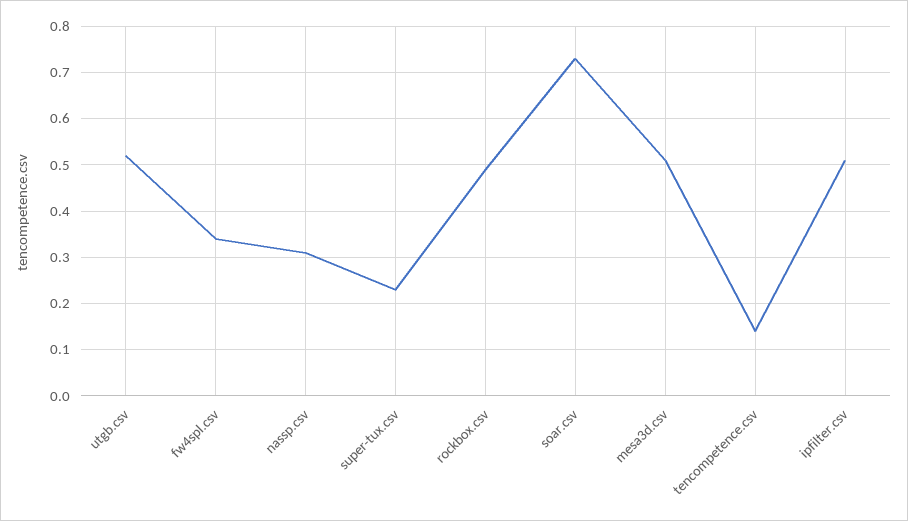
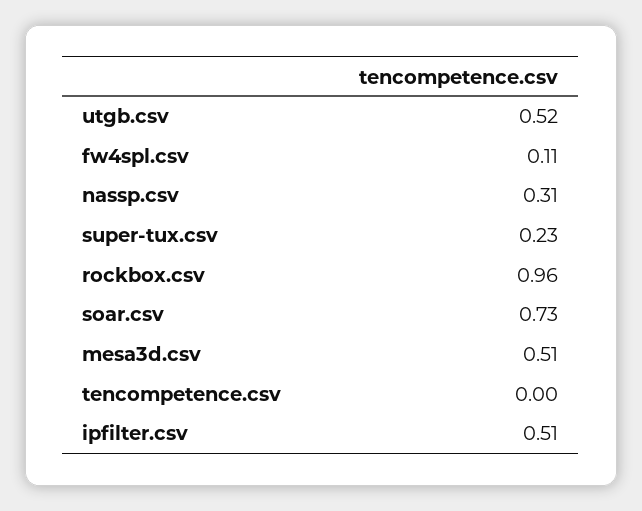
  {
    "utgb.csv": 0.52,
-   "fw4spl.csv": 0.35,
+   "fw4spl.csv": 0.11,
    "nassp.csv": 0.31,
    "super-tux.csv": 0.23,
-   "rockbox.csv": 0.5,
+   "rockbox.csv": 0.96,
    "soar.csv": 0.73,
    "mesa3d.csv": 0.51,
-   "tencompetence.csv": 0.15,
+   "tencompetence.csv": 0,
    "ipfilter.csv": 0.51
  }

